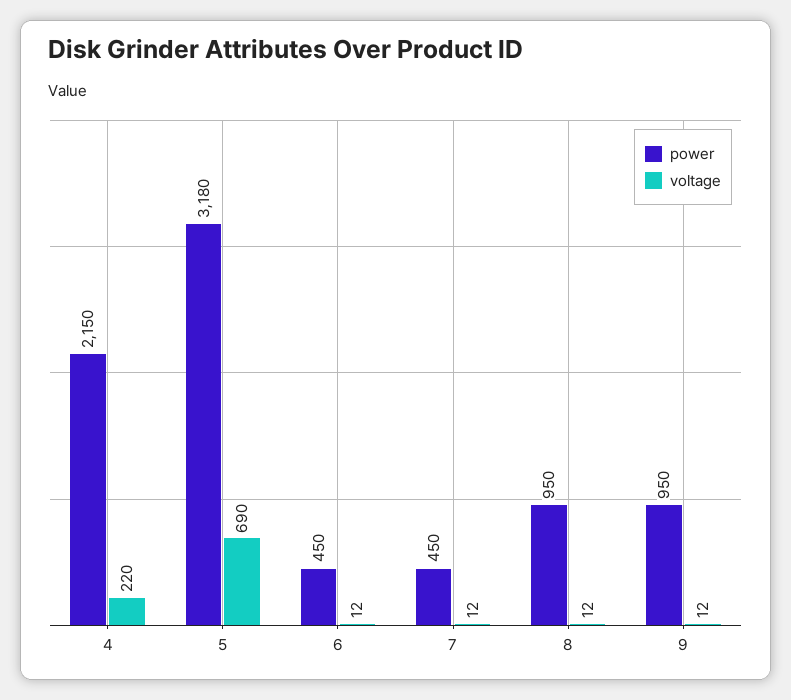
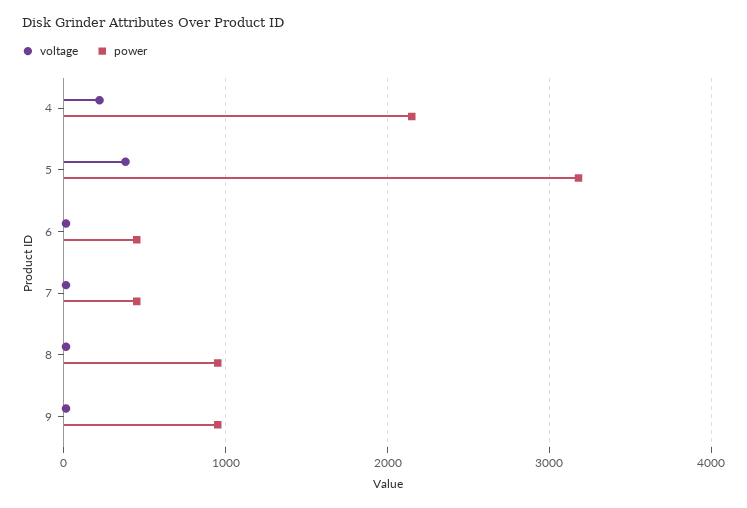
  {
    "power": {
      "4": 2150,
      "5": 3180,
      "6": 450,
      "7": 450,
      "8": 950,
      "9": 950
    },
    "voltage": {
      "4": 220,
-     "5": 690,
+     "5": 400,
      "6": 12,
      "7": 12,
      "8": 12,
      "9": 12
    }
  }

